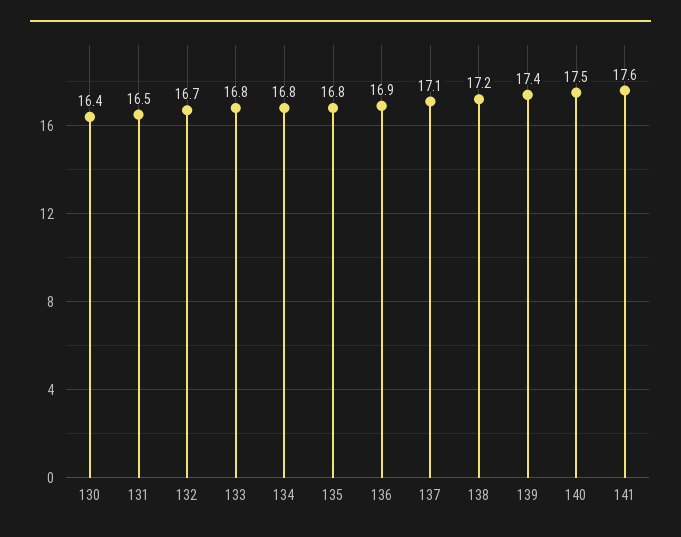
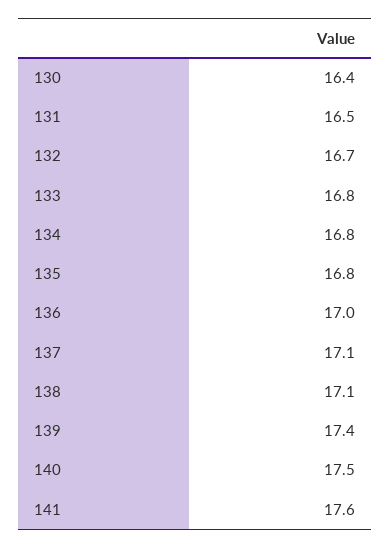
  {
    "130": 16.4,
    "131": 16.5,
    "132": 16.7,
    "133": 16.8,
    "134": 16.8,
    "135": 16.8,
-   "136": 16.9,
+   "136": 17,
    "137": 17.1,
-   "138": 17.2,
+   "138": 17.1,
    "139": 17.4,
    "140": 17.5,
    "141": 17.6
  }

